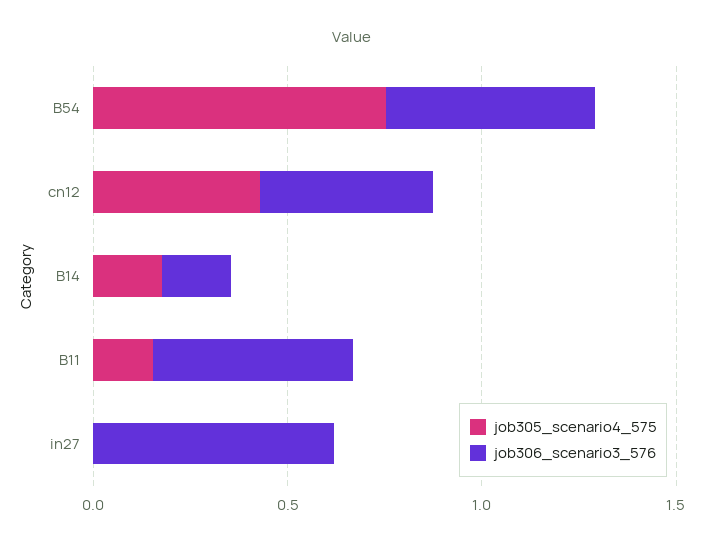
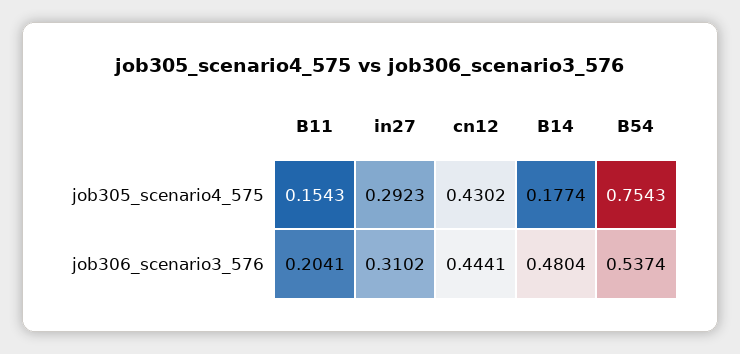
  {
    "job305_scenario4_575": {
      "B54": 0.7543,
      "cn12": 0.4302,
      "B14": 0.1774,
      "B11": 0.1543,
-     "in27": 0
+     "in27": 0.2923
    },
    "job306_scenario3_576": {
      "B54": 0.5374,
      "cn12": 0.4441,
-     "B14": 0.2,
+     "B14": 0.4804,
-     "B11": 0.5,
+     "B11": 0.2041,
-     "in27": 0.6
+     "in27": 0.3102
    }
  }

